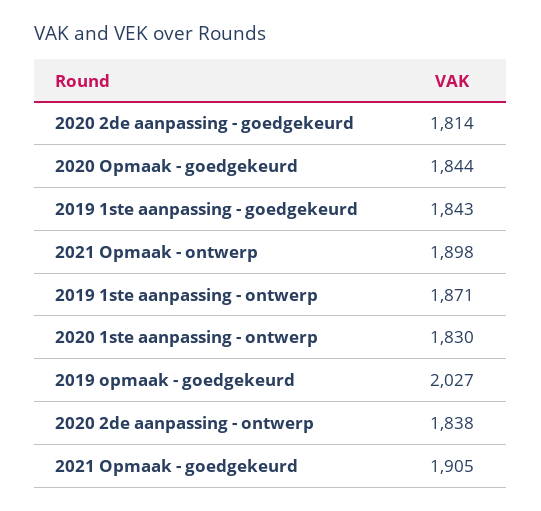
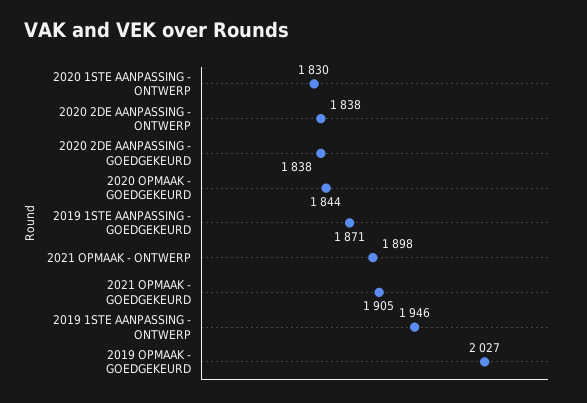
  {
-   "2020 2de aanpassing - goedgekeurd": 1814,
+   "2020 2de aanpassing - goedgekeurd": 1838,
    "2020 Opmaak - goedgekeurd": 1844,
-   "2019 1ste aanpassing - goedgekeurd": 1843,
+   "2019 1ste aanpassing - goedgekeurd": 1871,
    "2021 Opmaak - ontwerp": 1898,
-   "2019 1ste aanpassing - ontwerp": 1871,
+   "2019 1ste aanpassing - ontwerp": 1946,
    "2020 1ste aanpassing - ontwerp": 1830,
    "2019 opmaak - goedgekeurd": 2027,
    "2020 2de aanpassing - ontwerp": 1838,
    "2021 Opmaak - goedgekeurd": 1905
  }

